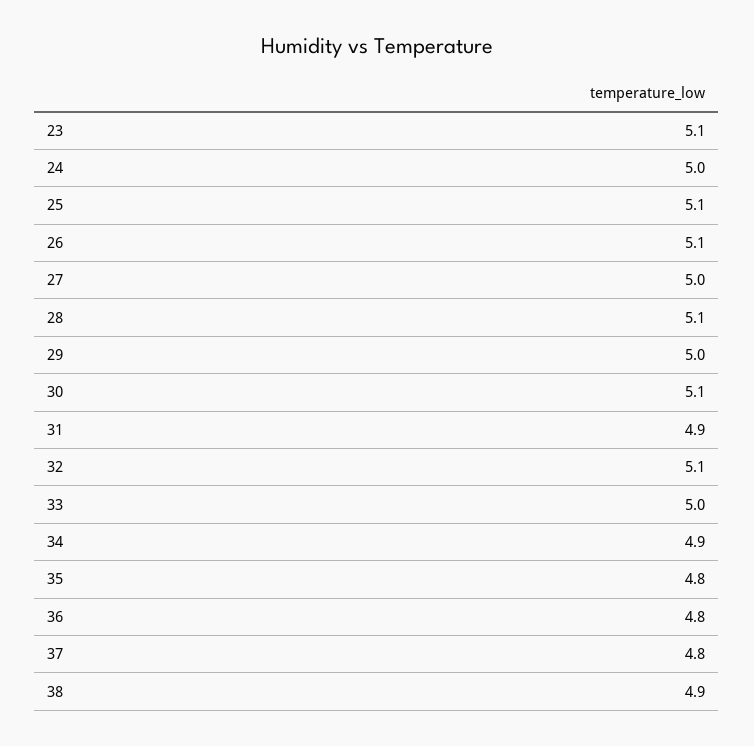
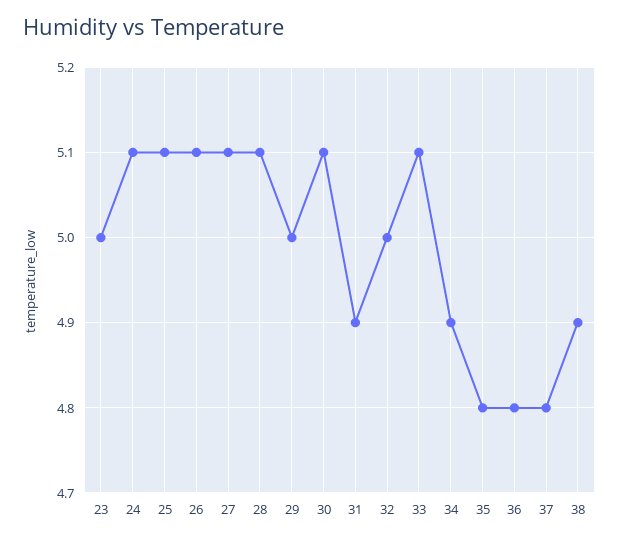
  {
-   "23": 5.1,
+   "23": 5,
-   "24": 5,
+   "24": 5.1,
    "25": 5.1,
    "26": 5.1,
-   "27": 5,
+   "27": 5.1,
    "28": 5.1,
    "29": 5,
    "30": 5.1,
    "31": 4.9,
-   "32": 5.1,
+   "32": 5,
-   "33": 5,
+   "33": 5.1,
    "34": 4.9,
    "35": 4.8,
    "36": 4.8,
    "37": 4.8,
    "38": 4.9
  }

